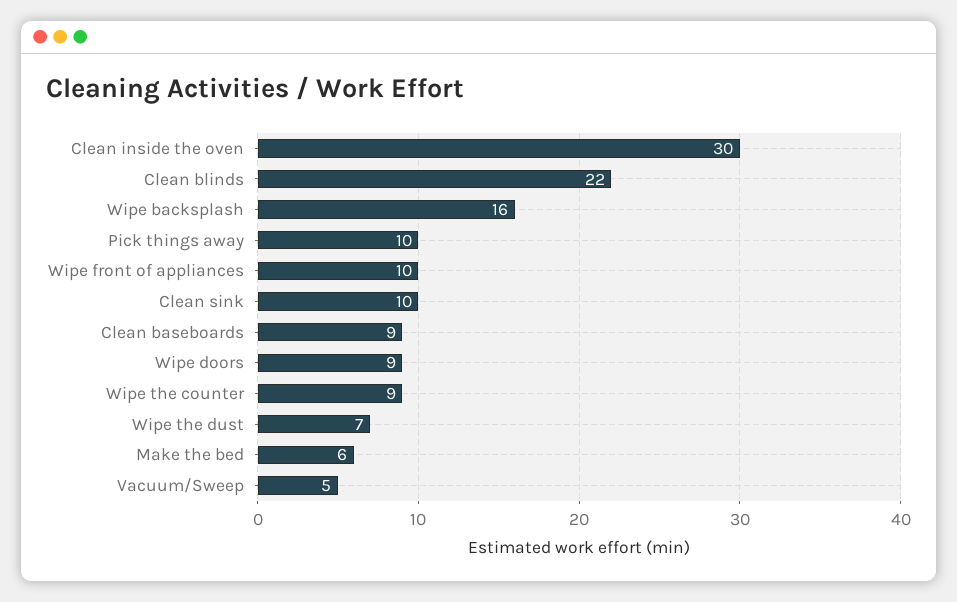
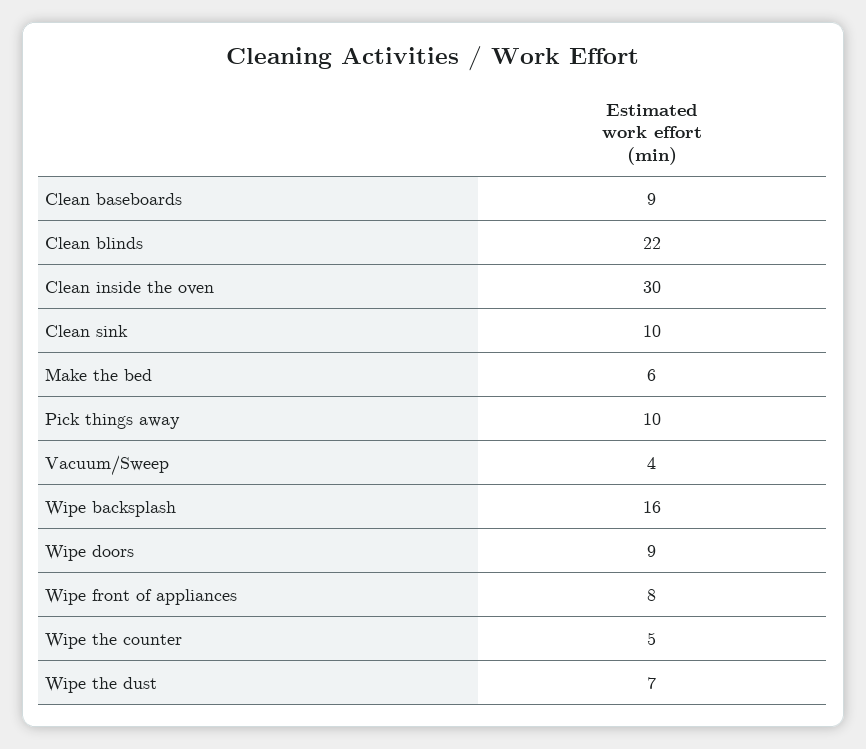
  {
    "Clean inside the oven": 30,
    "Clean blinds": 22,
    "Wipe backsplash": 16,
    "Pick things away": 10,
-   "Wipe front of appliances": 10,
+   "Wipe front of appliances": 8,
    "Clean sink": 10,
    "Clean baseboards": 9,
    "Wipe doors": 9,
-   "Wipe the counter": 9,
+   "Wipe the counter": 5,
    "Wipe the dust": 7,
    "Make the bed": 6,
-   "Vacuum/Sweep": 5
+   "Vacuum/Sweep": 4
  }

